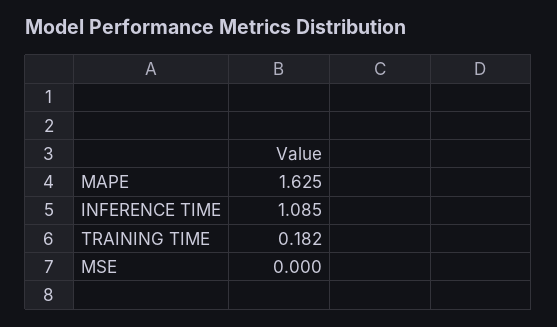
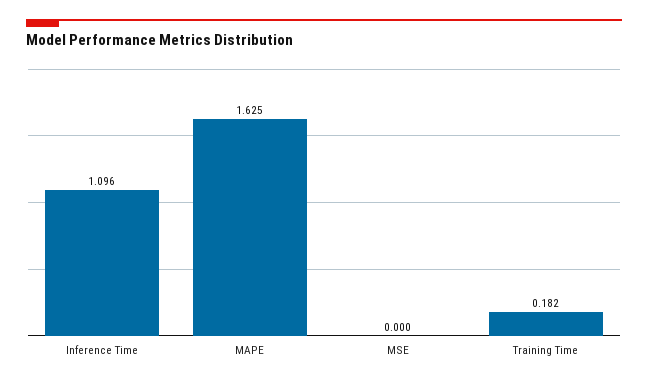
  {
    "MAPE": 1.625,
-   "INFERENCE TIME": 1.085,
+   "INFERENCE TIME": 1.096,
    "TRAINING TIME": 0.182,
    "MSE": 0
  }

